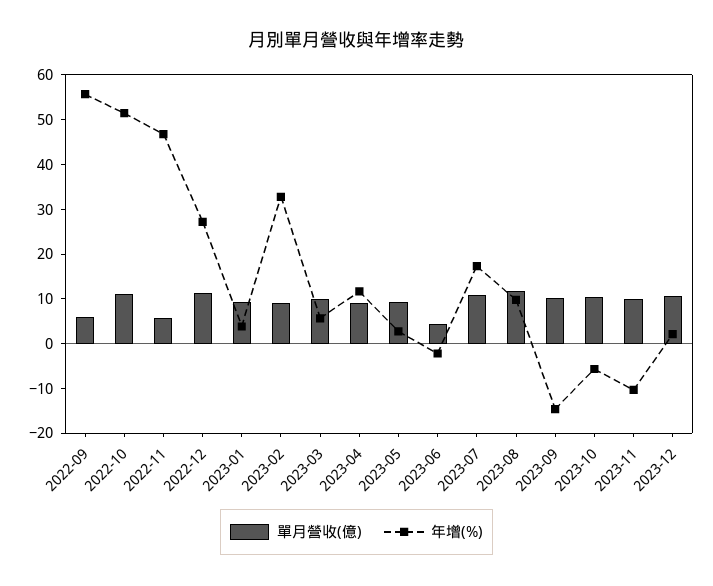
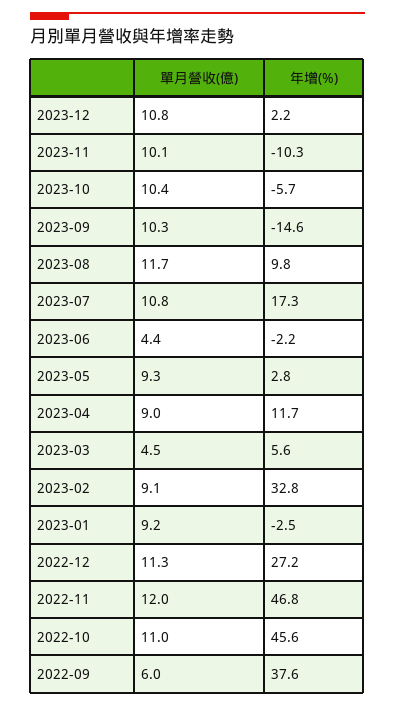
  {
    "單月營收(億)": {
      "2022-09": 6,
      "2022-10": 11,
-     "2022-11": 6,
+     "2022-11": 12,
      "2022-12": 11.3,
      "2023-01": 9.2,
      "2023-02": 9.1,
-     "2023-03": 10,
+     "2023-03": 4.5,
      "2023-04": 9,
      "2023-05": 9.3,
      "2023-06": 4.4,
      "2023-07": 10.8,
      "2023-08": 11.7,
      "2023-09": 10.3,
      "2023-10": 10.4,
      "2023-11": 10.1,
      "2023-12": 10.8
    },
    "年增(%)": {
-     "2022-09": 56,
+     "2022-09": 37.6,
-     "2022-10": 52,
+     "2022-10": 45.6,
      "2022-11": 46.8,
      "2022-12": 27.2,
-     "2023-01": 4,
+     "2023-01": -2.5,
      "2023-02": 32.8,
      "2023-03": 5.6,
      "2023-04": 11.7,
      "2023-05": 2.8,
      "2023-06": -2.2,
      "2023-07": 17.3,
      "2023-08": 9.8,
      "2023-09": -14.6,
      "2023-10": -5.7,
      "2023-11": -10.3,
      "2023-12": 2.2
    }
  }

